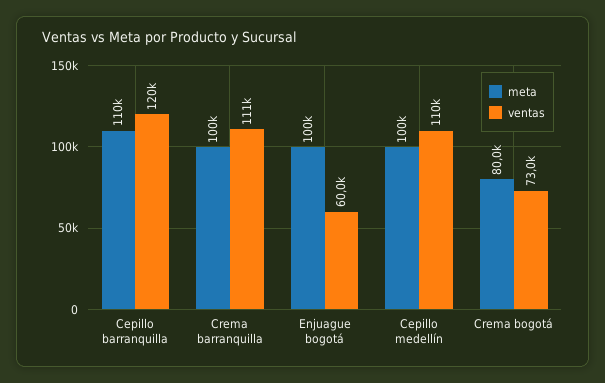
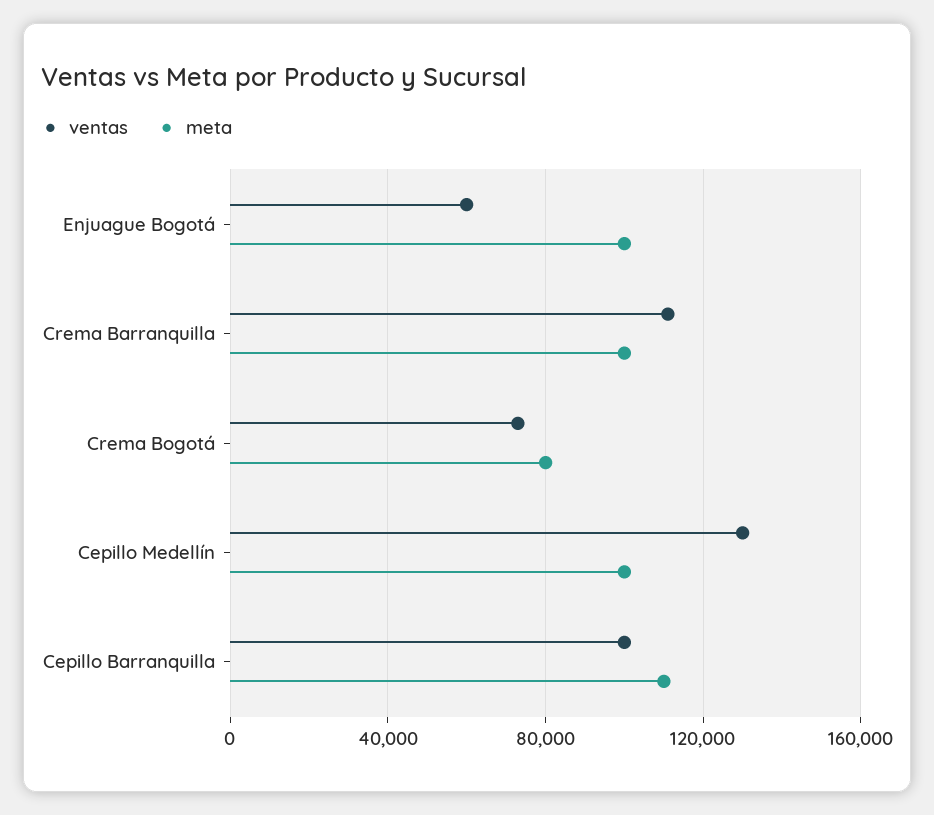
  {
    "meta": {
      "Cepillo barranquilla": 110000,
      "Crema barranquilla": 100000,
      "Enjuague bogotá": 100000,
      "Cepillo medellín": 100000,
      "Crema bogotá": 80000
    },
    "ventas": {
-     "Cepillo barranquilla": 120000,
+     "Cepillo barranquilla": 100000,
      "Crema barranquilla": 111000,
      "Enjuague bogotá": 60000,
-     "Cepillo medellín": 110000,
+     "Cepillo medellín": 130000,
      "Crema bogotá": 73000
    }
  }

